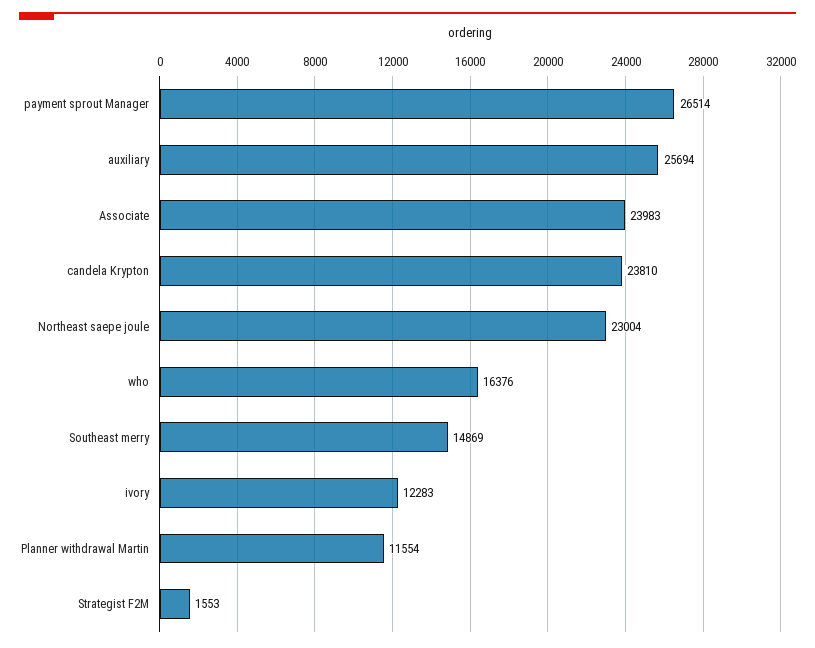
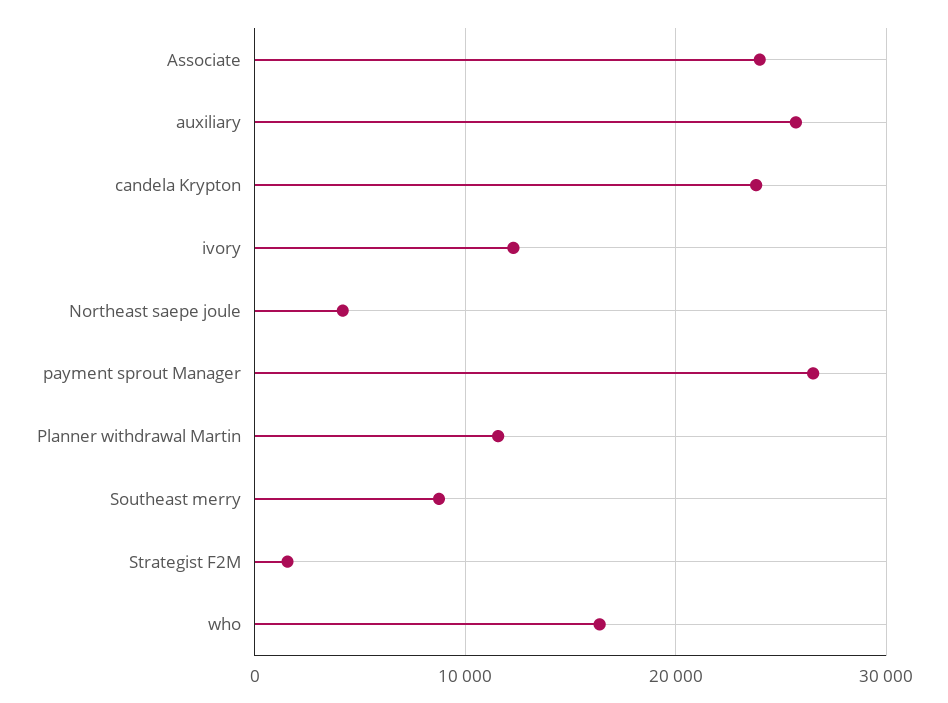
  {
    "payment sprout Manager": 26514,
    "auxiliary": 25694,
    "Associate": 23983,
    "candela Krypton": 23810,
-   "Northeast saepe joule": 23004,
+   "Northeast saepe joule": 4000,
    "who": 16376,
-   "Southeast merry": 14869,
+   "Southeast merry": 9000,
    "ivory": 12283,
    "Planner withdrawal Martin": 11554,
    "Strategist F2M": 1553
  }

